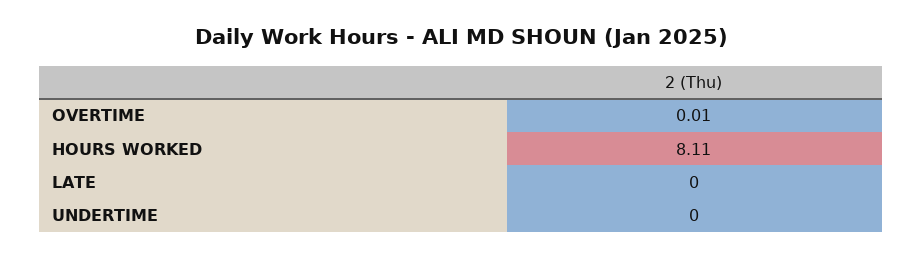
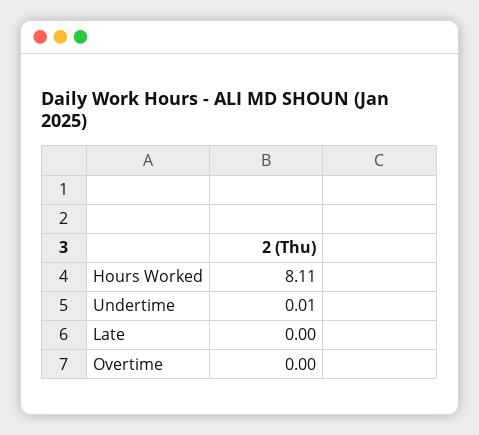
  {
-   "OVERTIME": 0.01,
+   "OVERTIME": 0,
    "HOURS WORKED": 8.11,
    "LATE": 0,
-   "UNDERTIME": 0
+   "UNDERTIME": 0.01
  }

